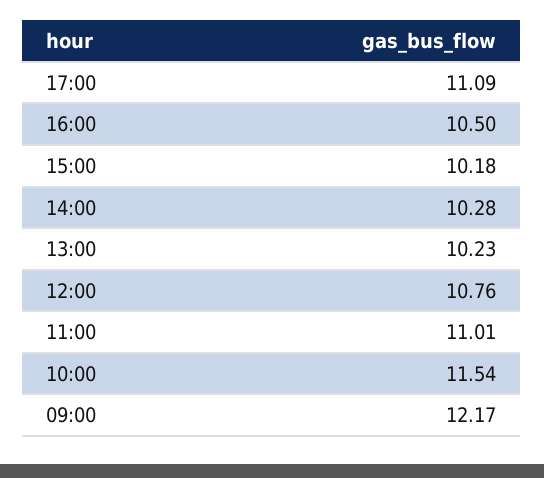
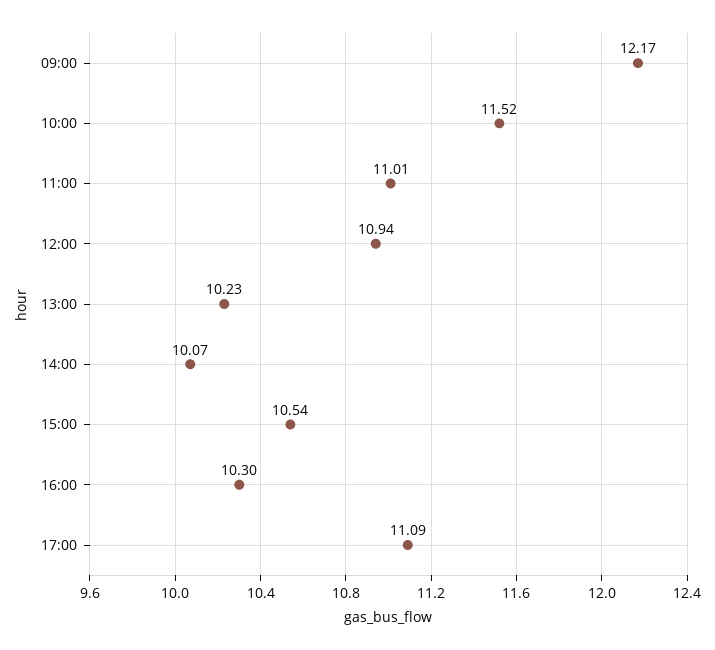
  {
    "17:00": 11.09,
-   "16:00": 10.5,
+   "16:00": 10.3,
-   "15:00": 10.18,
+   "15:00": 10.54,
-   "14:00": 10.28,
+   "14:00": 10.07,
    "13:00": 10.23,
-   "12:00": 10.76,
+   "12:00": 10.94,
    "11:00": 11.01,
-   "10:00": 11.54,
+   "10:00": 11.52,
    "09:00": 12.17
  }

